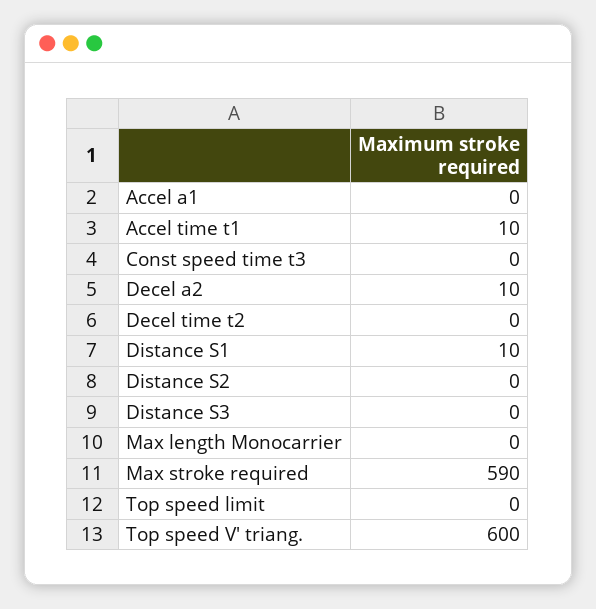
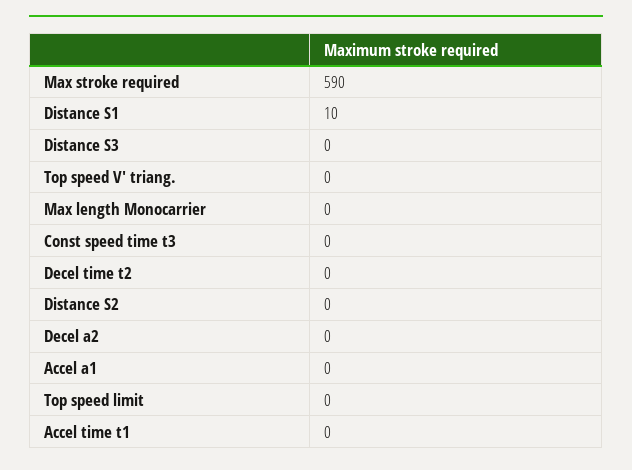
  {
    "Accel a1": 0,
-   "Accel time t1": 10,
+   "Accel time t1": 0,
    "Const speed time t3": 0,
-   "Decel a2": 10,
+   "Decel a2": 0,
    "Decel time t2": 0,
    "Distance S1": 10,
    "Distance S2": 0,
    "Distance S3": 0,
    "Max length Monocarrier": 0,
    "Max stroke required": 590,
    "Top speed limit": 0,
-   "Top speed V' triang.": 600
+   "Top speed V' triang.": 0
  }

